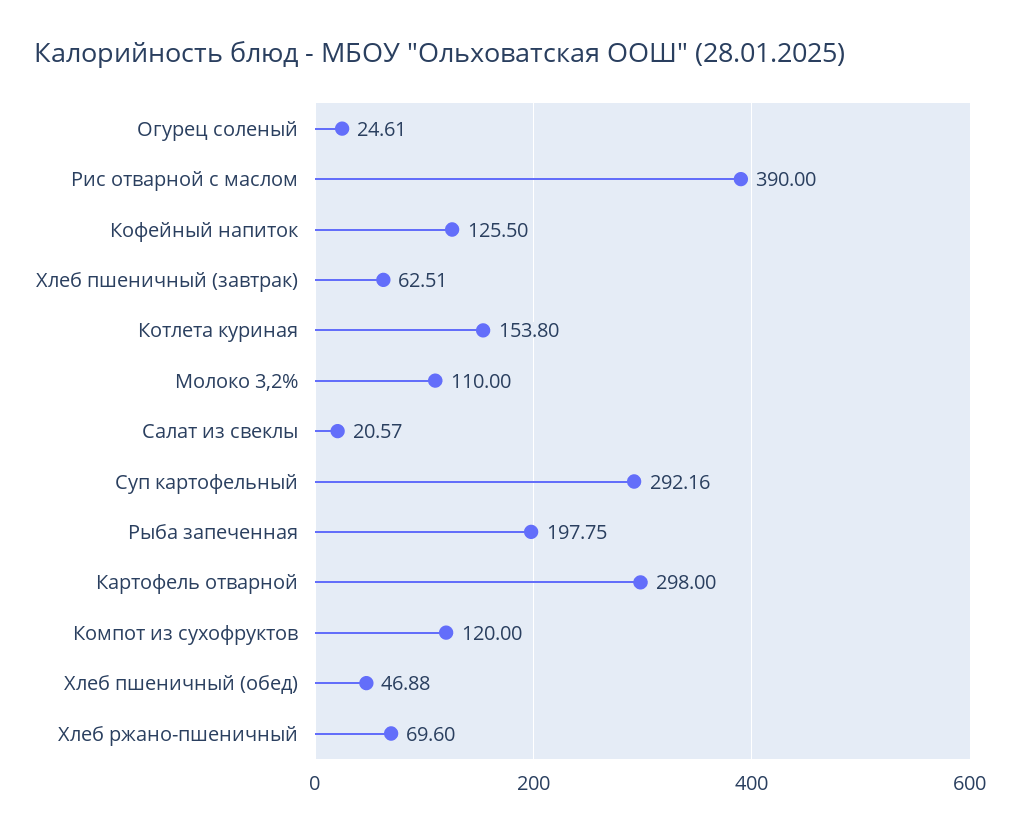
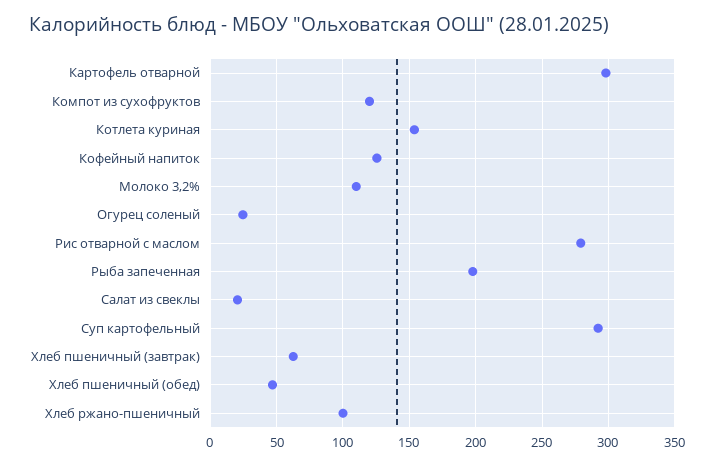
  {
    "Огурец соленый": 24.61,
-   "Рис отварной с маслом": 390,
+   "Рис отварной с маслом": 280,
    "Кофейный напиток": 125.5,
    "Хлеб пшеничный (завтрак)": 62.51,
    "Котлета куриная": 153.8,
    "Молоко 3,2%": 110,
    "Салат из свеклы": 20.57,
    "Суп картофельный": 292.16,
    "Рыба запеченная": 197.75,
    "Картофель отварной": 298,
    "Компот из сухофруктов": 120,
    "Хлеб пшеничный (обед)": 46.88,
-   "Хлеб ржано-пшеничный": 69.6
+   "Хлеб ржано-пшеничный": 100
  }

